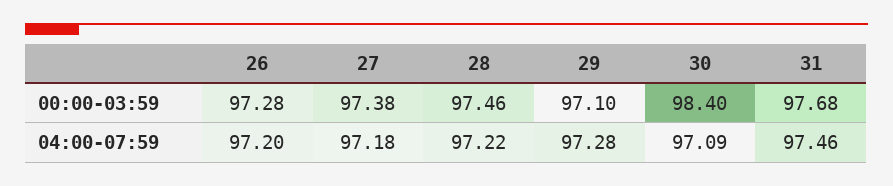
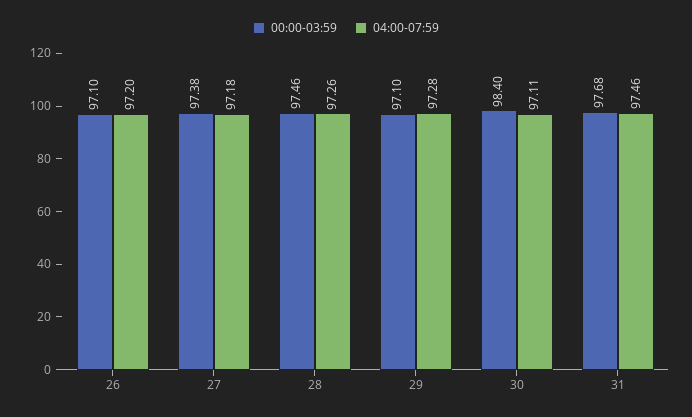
  {
    "00:00-03:59": {
-     "26": 97.28,
+     "26": 97.1,
      "27": 97.38,
      "28": 97.46,
      "29": 97.1,
      "30": 98.4,
      "31": 97.68
    },
    "04:00-07:59": {
      "26": 97.2,
      "27": 97.18,
-     "28": 97.22,
+     "28": 97.26,
      "29": 97.28,
-     "30": 97.09,
+     "30": 97.11,
      "31": 97.46
    }
  }

